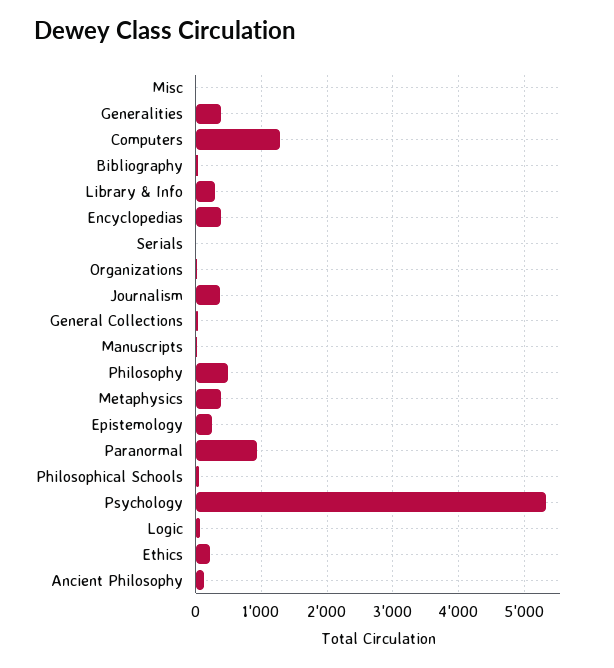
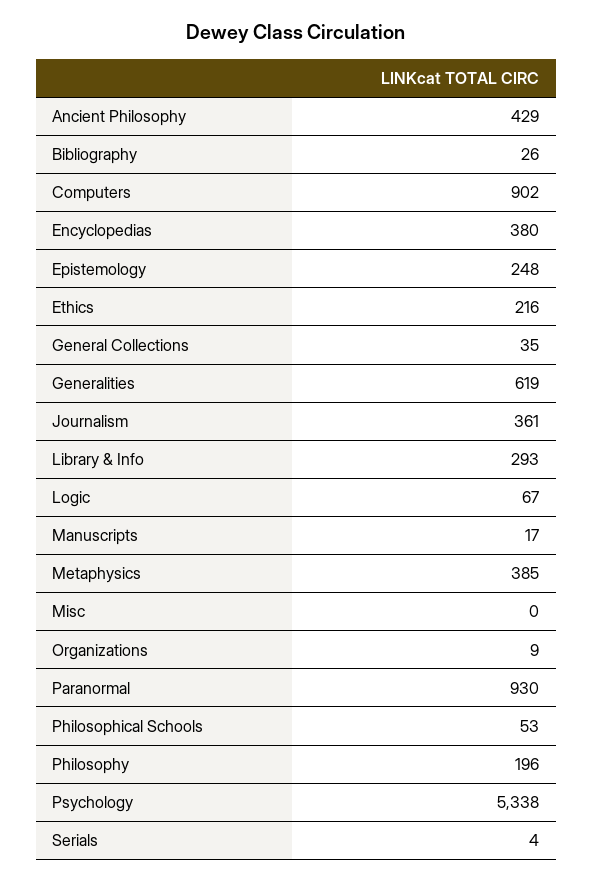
  {
    "Misc": 0,
-   "Generalities": 400,
+   "Generalities": 619,
-   "Computers": 1300,
+   "Computers": 902,
    "Bibliography": 26,
    "Library & Info": 293,
    "Encyclopedias": 380,
    "Serials": 4,
    "Organizations": 9,
    "Journalism": 361,
    "General Collections": 35,
    "Manuscripts": 17,
-   "Philosophy": 500,
+   "Philosophy": 196,
    "Metaphysics": 385,
    "Epistemology": 248,
    "Paranormal": 930,
    "Philosophical Schools": 53,
    "Psychology": 5338,
    "Logic": 67,
    "Ethics": 216,
-   "Ancient Philosophy": 100
+   "Ancient Philosophy": 429
  }

